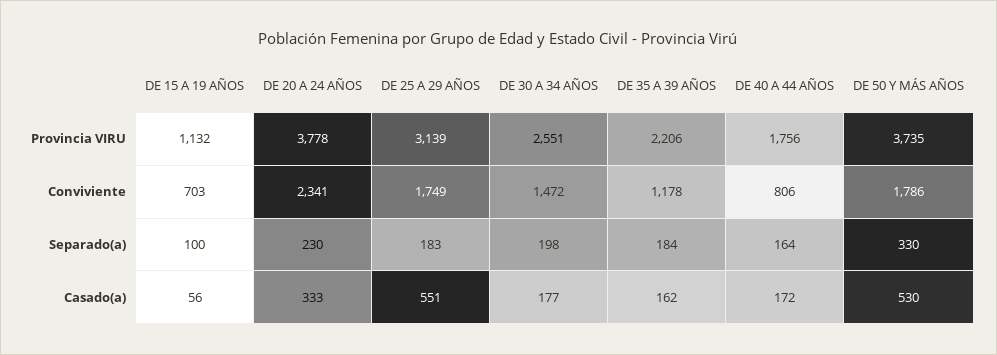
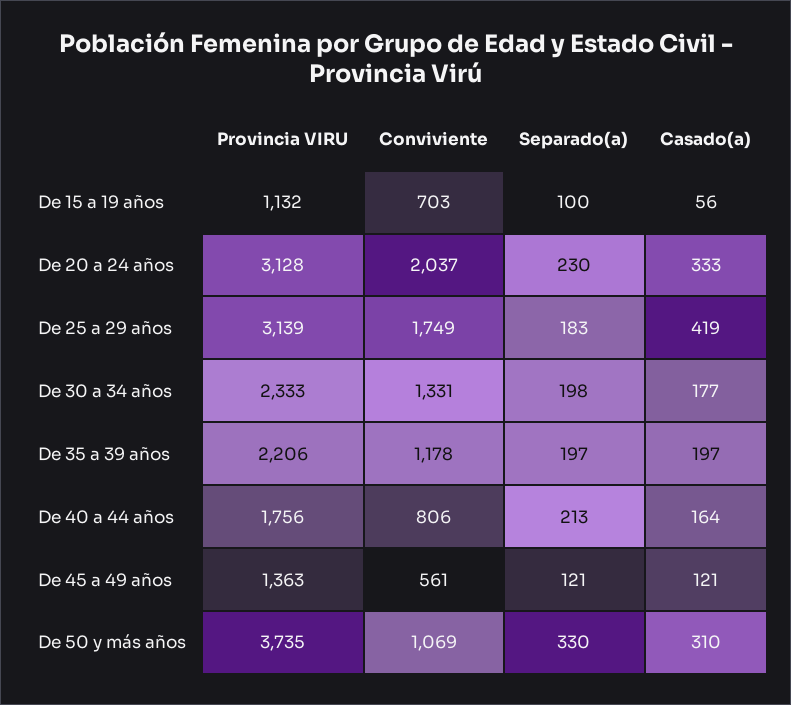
  {
    "DE 15 A 19 AÑOS": {
      "Provincia VIRU": 1132,
      "Conviviente": 703,
      "Separado(a)": 100,
      "Casado(a)": 56
    },
    "DE 20 A 24 AÑOS": {
-     "Provincia VIRU": 3778,
+     "Provincia VIRU": 3128,
-     "Conviviente": 2341,
+     "Conviviente": 2037,
      "Separado(a)": 230,
      "Casado(a)": 333
    },
    "DE 25 A 29 AÑOS": {
      "Provincia VIRU": 3139,
      "Conviviente": 1749,
      "Separado(a)": 183,
-     "Casado(a)": 551
+     "Casado(a)": 419
    },
    "DE 30 A 34 AÑOS": {
-     "Provincia VIRU": 2551,
+     "Provincia VIRU": 2333,
-     "Conviviente": 1472,
+     "Conviviente": 1331,
      "Separado(a)": 198,
      "Casado(a)": 177
    },
    "DE 35 A 39 AÑOS": {
      "Provincia VIRU": 2206,
      "Conviviente": 1178,
-     "Separado(a)": 184,
+     "Separado(a)": 197,
-     "Casado(a)": 162
+     "Casado(a)": 197
    },
    "DE 40 A 44 AÑOS": {
      "Provincia VIRU": 1756,
      "Conviviente": 806,
-     "Separado(a)": 164,
+     "Separado(a)": 213,
-     "Casado(a)": 172
+     "Casado(a)": 164
    },
    "DE 50 Y MÁS AÑOS": {
      "Provincia VIRU": 3735,
-     "Conviviente": 1786,
+     "Conviviente": 1069,
      "Separado(a)": 330,
-     "Casado(a)": 530
+     "Casado(a)": 310
-   }
+   },
+   "De 45 a 49 años": {
+     "Provincia VIRU": 1363,
+     "Conviviente": 561,
+     "Separado(a)": 121,
+     "Casado(a)": 121
+   }
  }

